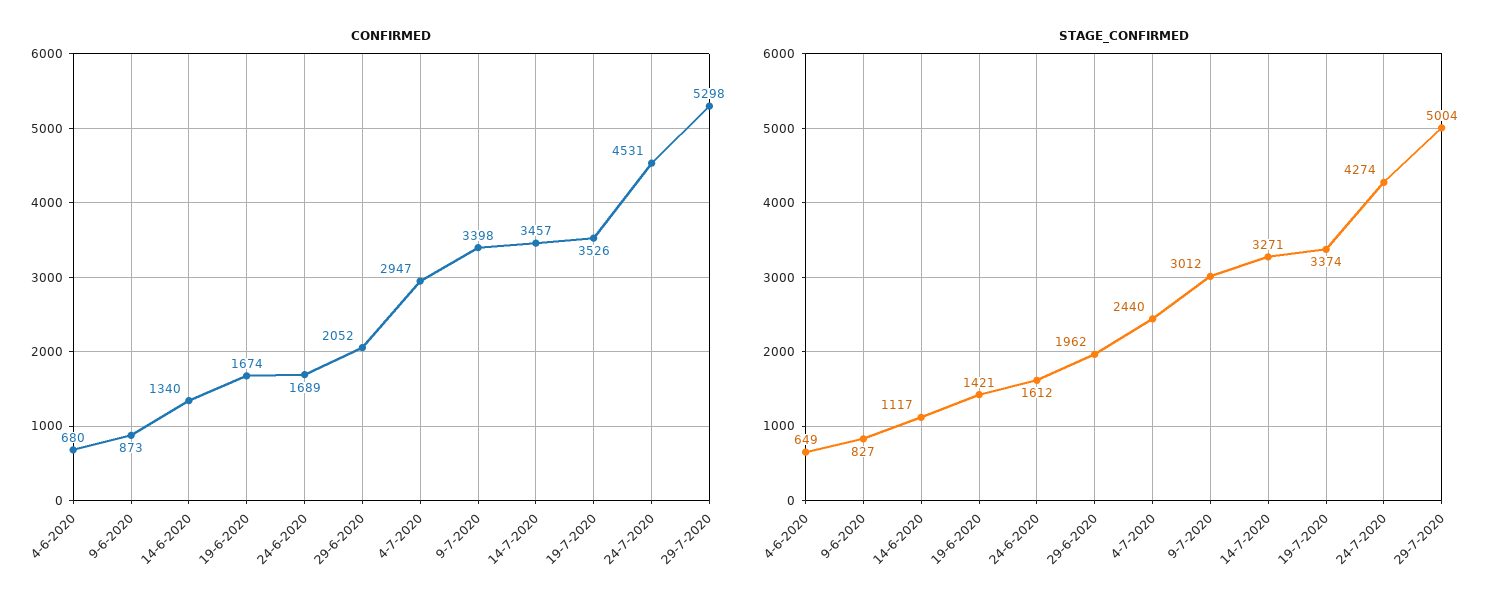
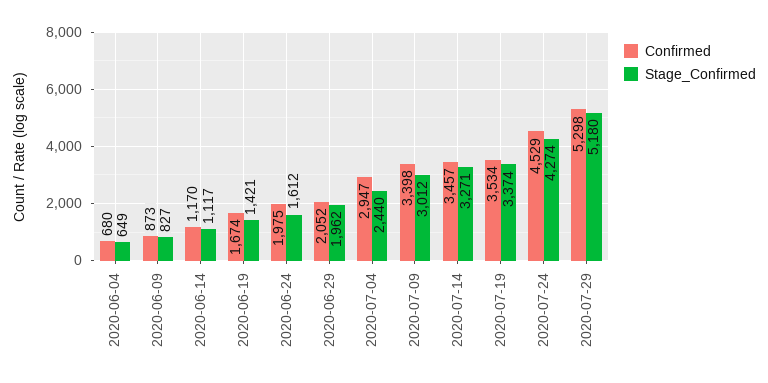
  {
    "CONFIRMED": {
      "4-6-2020": 680,
      "9-6-2020": 873,
-     "14-6-2020": 1340,
+     "14-6-2020": 1170,
      "19-6-2020": 1674,
-     "24-6-2020": 1689,
+     "24-6-2020": 1975,
      "29-6-2020": 2052,
      "4-7-2020": 2947,
      "9-7-2020": 3398,
      "14-7-2020": 3457,
-     "19-7-2020": 3526,
+     "19-7-2020": 3534,
-     "24-7-2020": 4531,
+     "24-7-2020": 4529,
      "29-7-2020": 5298
    },
    "STAGE_CONFIRMED": {
      "4-6-2020": 649,
      "9-6-2020": 827,
      "14-6-2020": 1117,
      "19-6-2020": 1421,
      "24-6-2020": 1612,
      "29-6-2020": 1962,
      "4-7-2020": 2440,
      "9-7-2020": 3012,
      "14-7-2020": 3271,
      "19-7-2020": 3374,
      "24-7-2020": 4274,
-     "29-7-2020": 5004
+     "29-7-2020": 5180
    }
  }

